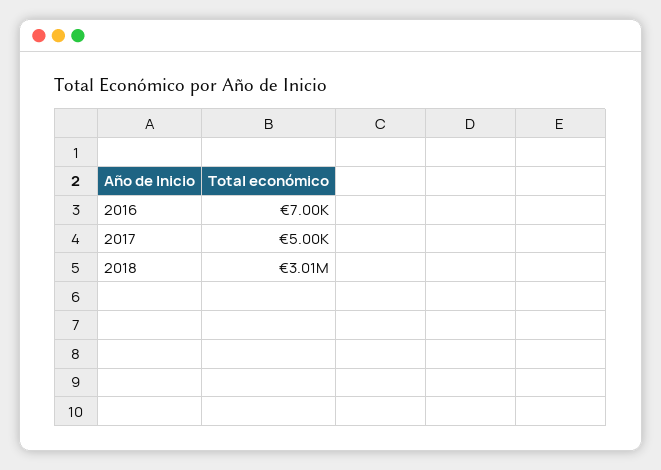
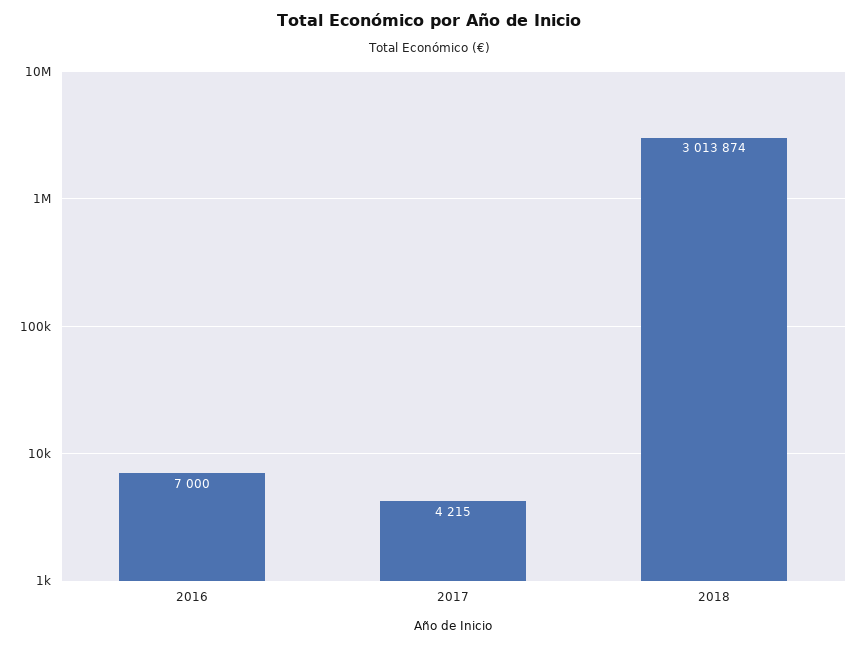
  {
    "2016": 7000,
-   "2017": 5000,
+   "2017": 4215,
    "2018": 3013874
  }

